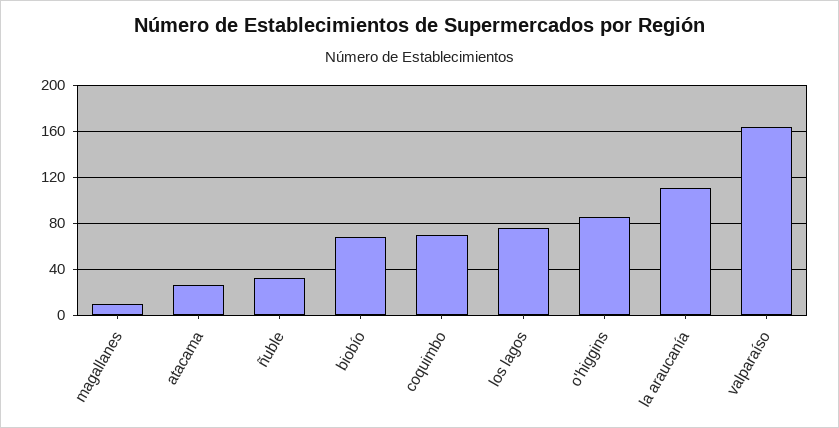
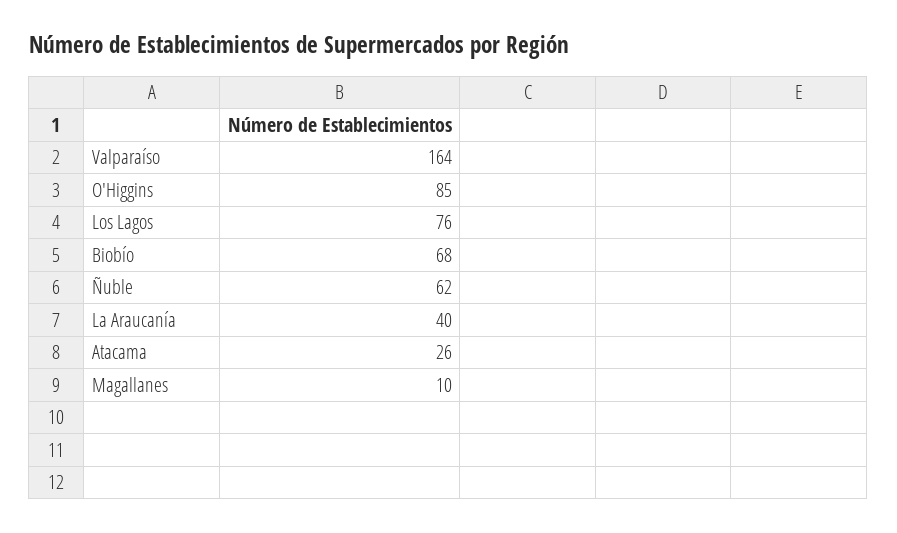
  {
    "magallanes": 10,
    "atacama": 26,
-   "ñuble": 30,
+   "ñuble": 62,
    "biobío": 68,
-   "coquimbo": 70,
    "los lagos": 76,
    "o'higgins": 85,
-   "la araucanía": 110,
+   "la araucanía": 40,
    "valparaíso": 164
  }

